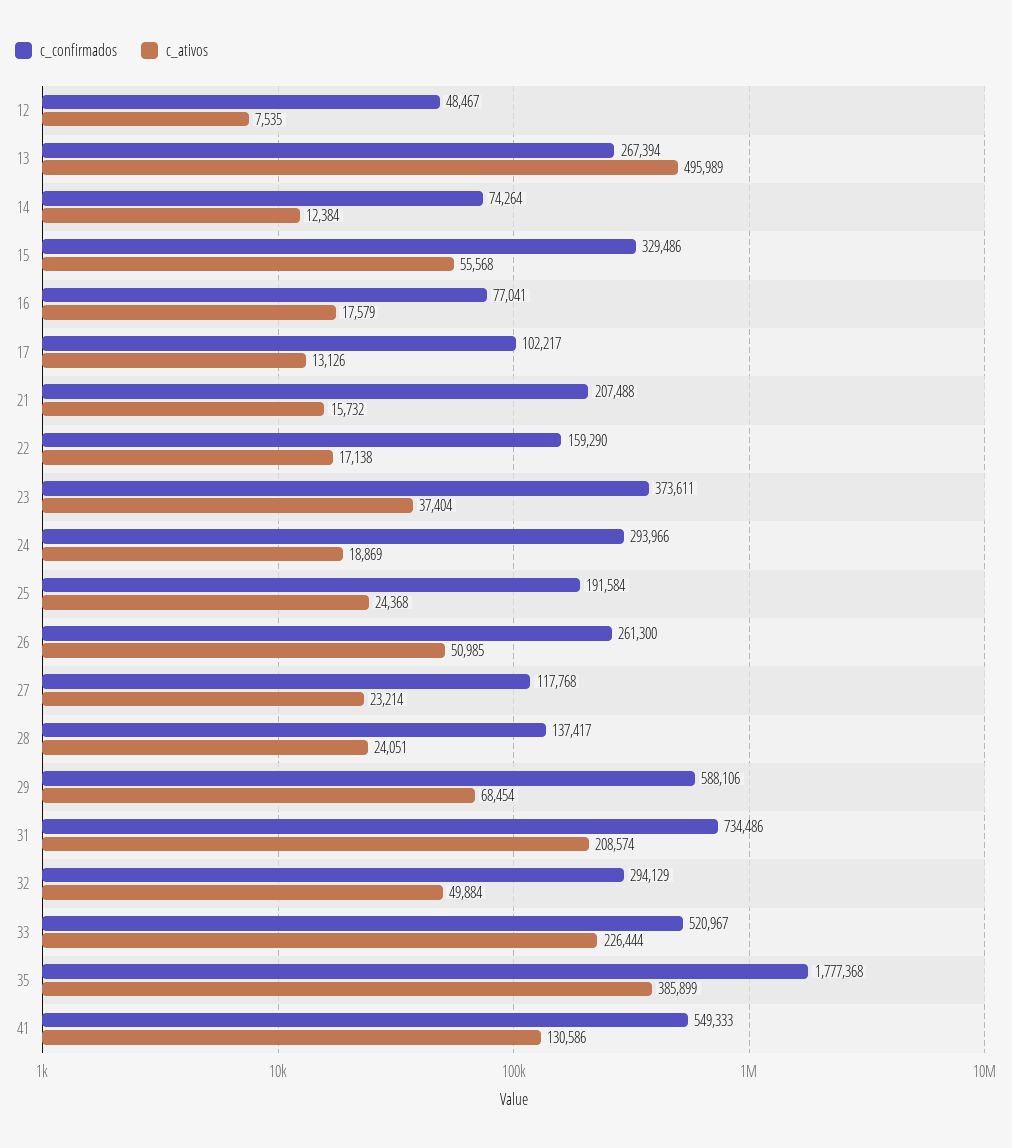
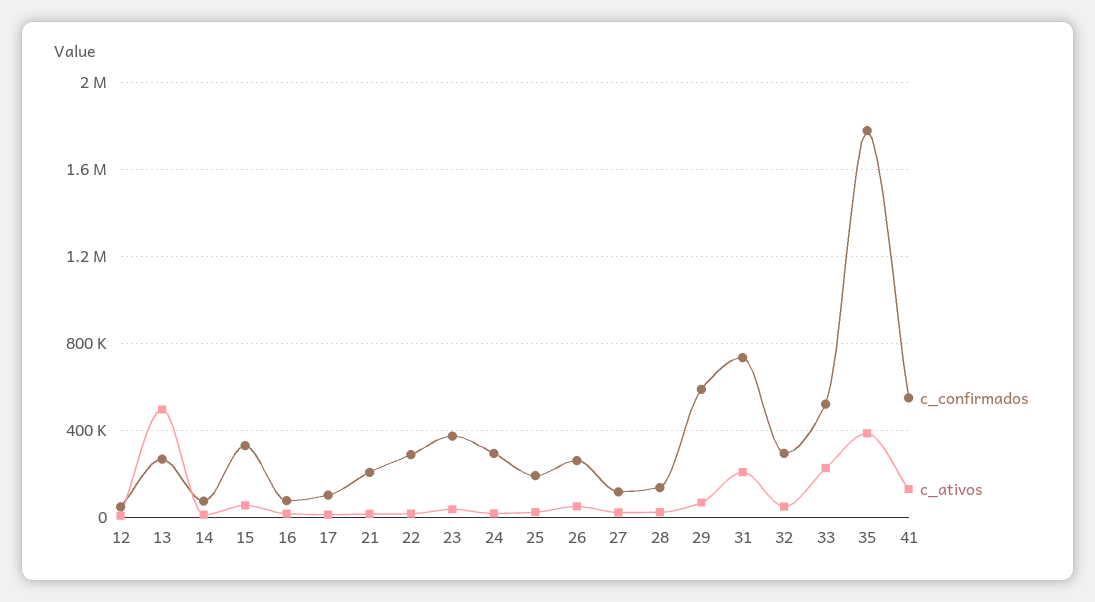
  {
    "c_confirmados": {
      "12": 48467,
      "13": 267394,
      "14": 74264,
      "15": 329486,
      "16": 77041,
      "17": 102217,
      "21": 207488,
-     "22": 159290,
+     "22": 300000,
      "23": 373611,
      "24": 293966,
      "25": 191584,
      "26": 261300,
      "27": 117768,
      "28": 137417,
      "29": 588106,
      "31": 734486,
      "32": 294129,
      "33": 520967,
      "35": 1777368,
      "41": 549333
    },
    "c_ativos": {
      "12": 7535,
      "13": 495989,
      "14": 12384,
      "15": 55568,
      "16": 17579,
      "17": 13126,
      "21": 15732,
      "22": 17138,
      "23": 37404,
      "24": 18869,
      "25": 24368,
      "26": 50985,
      "27": 23214,
      "28": 24051,
      "29": 68454,
      "31": 208574,
      "32": 49884,
      "33": 226444,
      "35": 385899,
      "41": 130586
    }
  }

